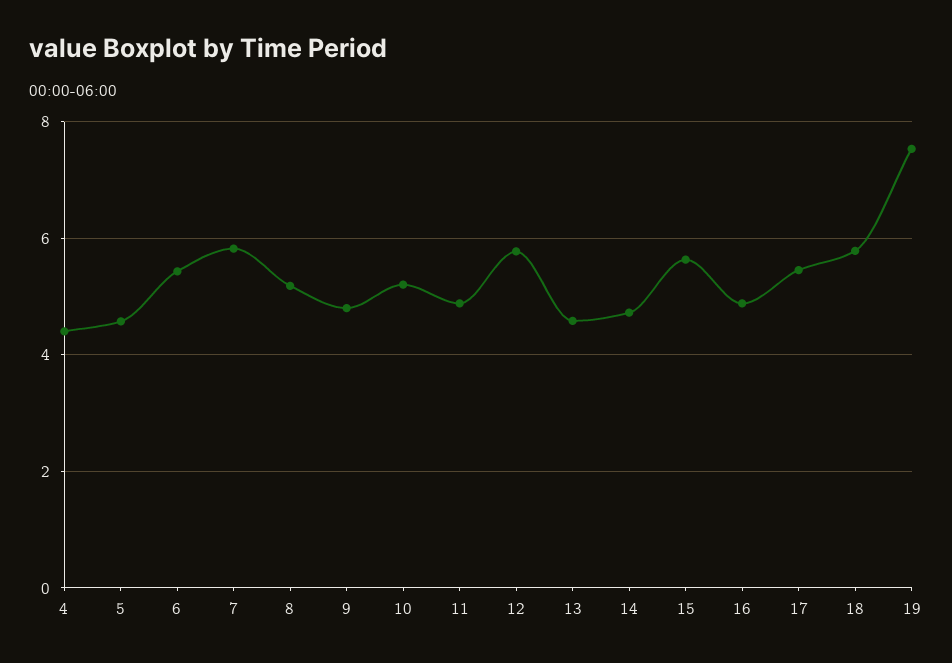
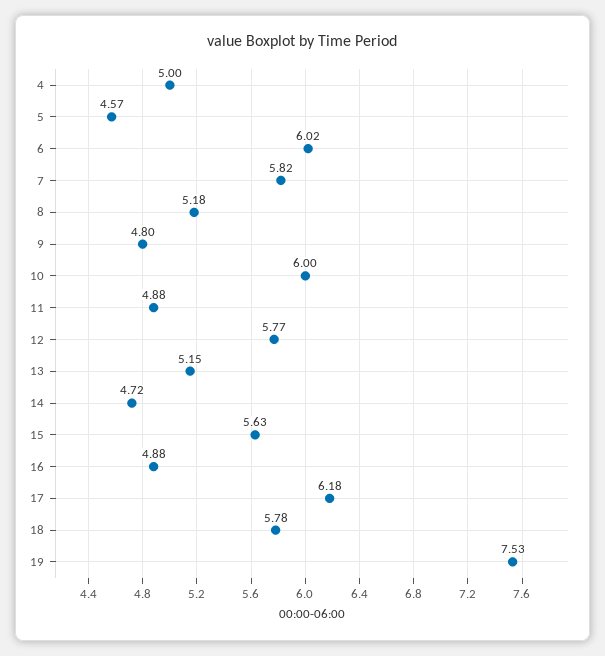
  {
-   "4": 4.4,
+   "4": 5,
    "5": 4.57,
-   "6": 5.4,
+   "6": 6.02,
    "7": 5.82,
    "8": 5.18,
    "9": 4.8,
-   "10": 5.2,
+   "10": 6,
    "11": 4.88,
    "12": 5.77,
-   "13": 4.6,
+   "13": 5.15,
    "14": 4.72,
    "15": 5.63,
    "16": 4.88,
-   "17": 5.4,
+   "17": 6.18,
    "18": 5.78,
    "19": 7.53
  }

